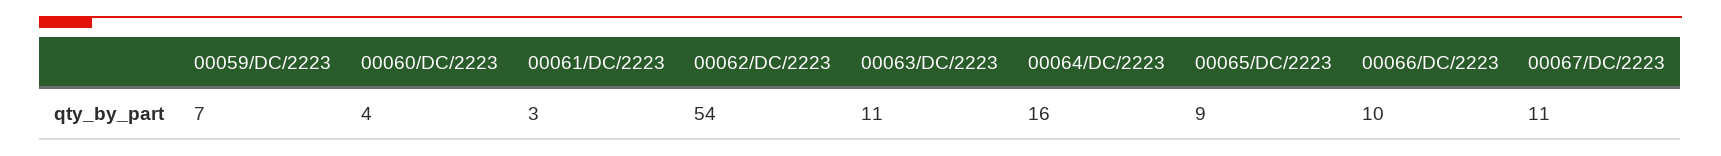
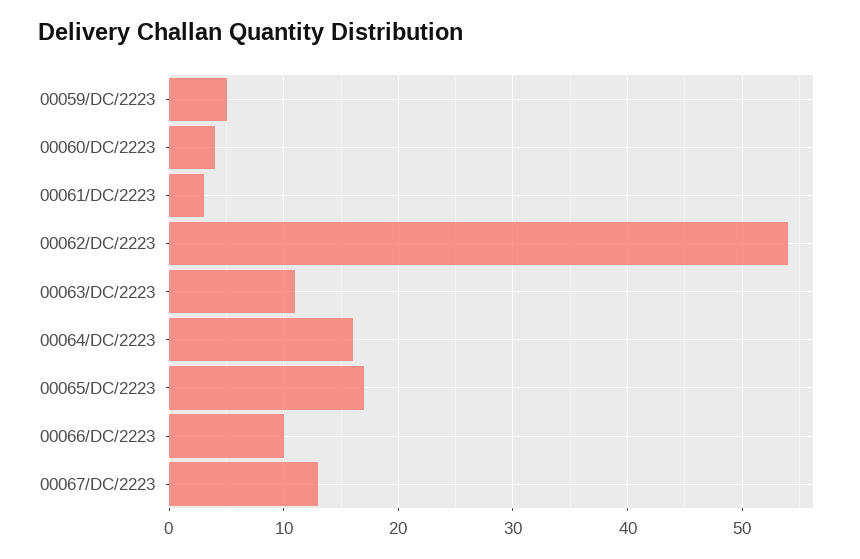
  {
-   "00059/DC/2223": 7,
+   "00059/DC/2223": 5,
    "00060/DC/2223": 4,
    "00061/DC/2223": 3,
    "00062/DC/2223": 54,
    "00063/DC/2223": 11,
    "00064/DC/2223": 16,
-   "00065/DC/2223": 9,
+   "00065/DC/2223": 17,
    "00066/DC/2223": 10,
-   "00067/DC/2223": 11
+   "00067/DC/2223": 13
  }

